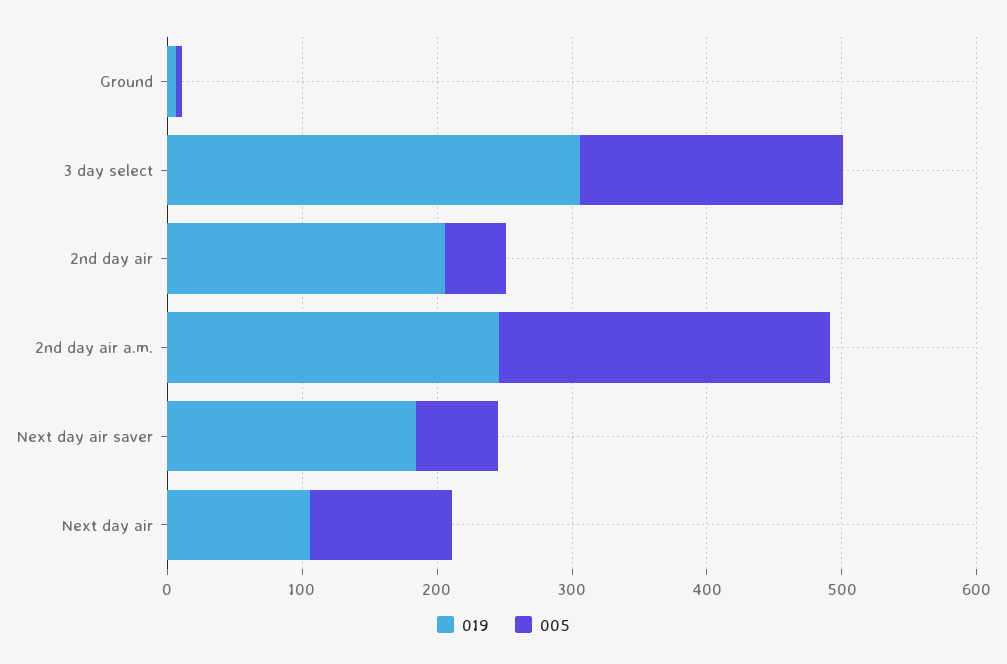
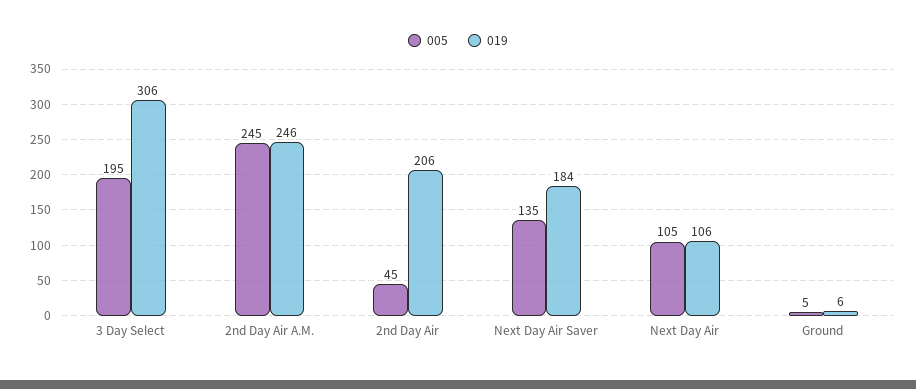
  {
    "019": {
      "Ground": 6,
      "3 day select": 306,
      "2nd day air": 206,
      "2nd day air a.m.": 246,
      "Next day air saver": 184,
      "Next day air": 106
    },
    "005": {
      "Ground": 5,
      "3 day select": 195,
      "2nd day air": 45,
      "2nd day air a.m.": 245,
-     "Next day air saver": 60,
+     "Next day air saver": 135,
      "Next day air": 105
    }
  }

